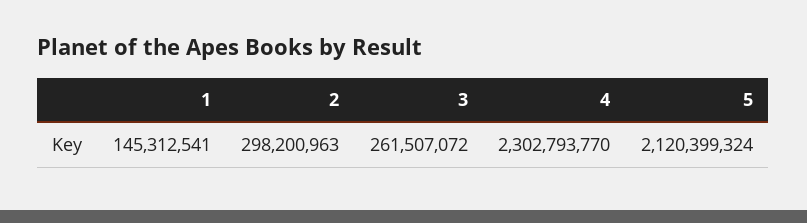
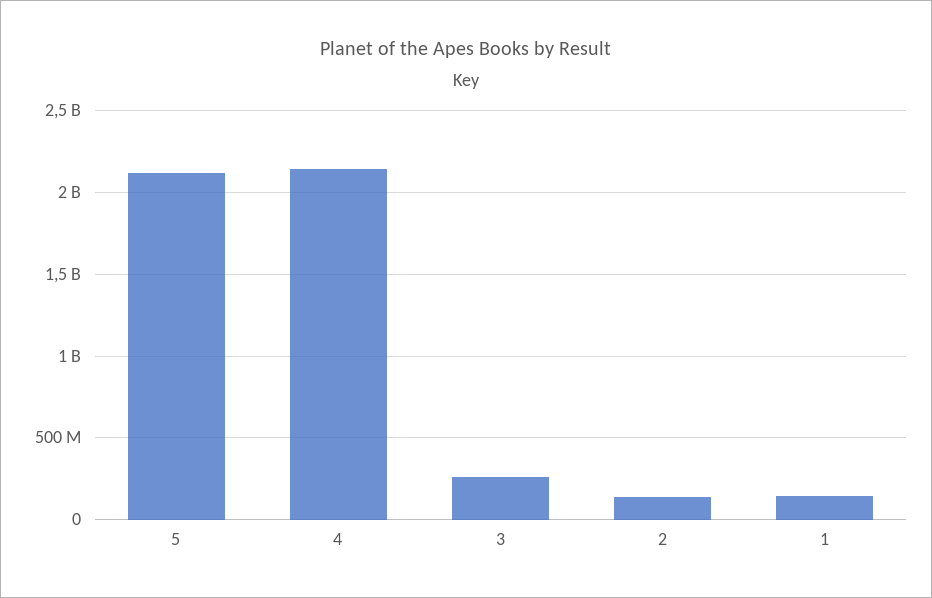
  {
    "1": 145312541,
-   "2": 298200963,
+   "2": 150000000,
    "3": 261507072,
-   "4": 2302793770,
+   "4": 2150000000,
    "5": 2120399324
  }

